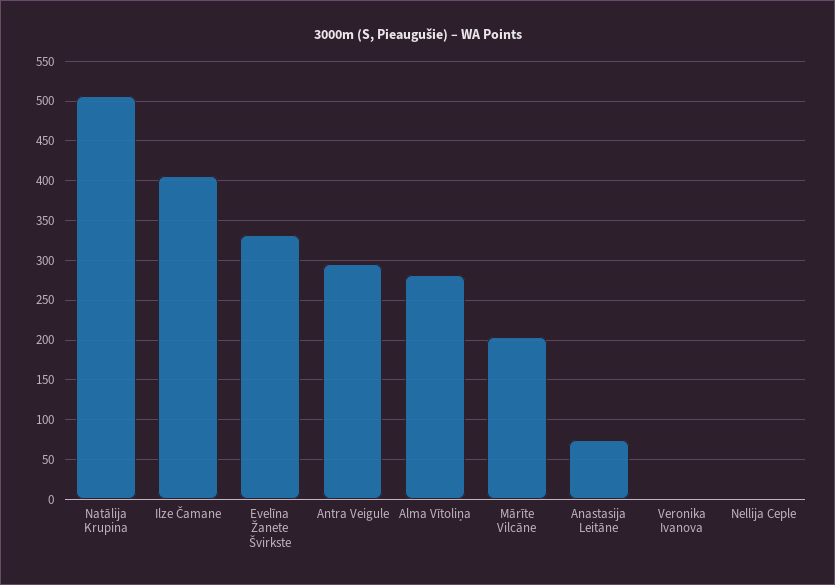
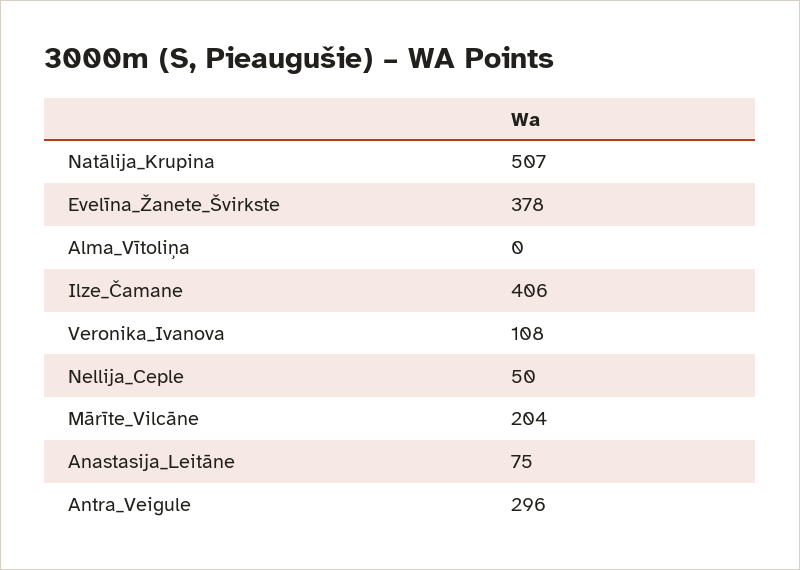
  {
    "Natālija Krupina": 507,
    "Ilze Čamane": 406,
-   "Evelīna Žanete Švirkste": 330,
+   "Evelīna Žanete Švirkste": 378,
    "Antra Veigule": 296,
-   "Alma Vītoliņa": 280,
+   "Alma Vītoliņa": 0,
    "Mārīte Vilcāne": 204,
    "Anastasija Leitāne": 75,
-   "Veronika Ivanova": 0,
+   "Veronika Ivanova": 108,
-   "Nellija Ceple": 0
+   "Nellija Ceple": 50
  }

